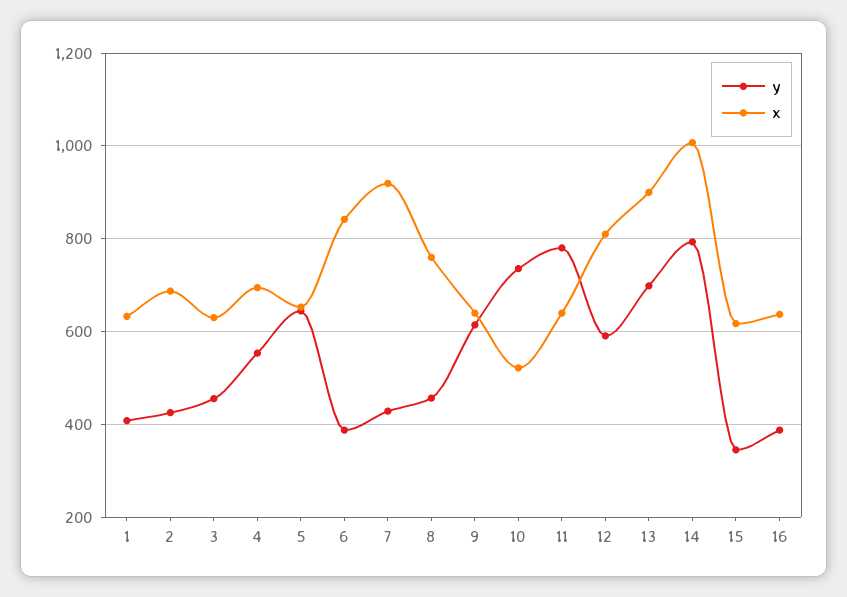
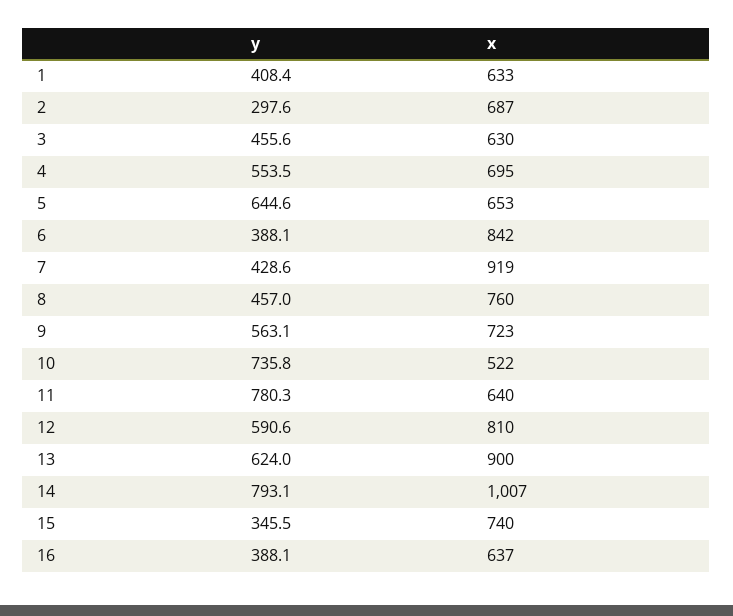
  {
    "y": {
      "1": 408.4,
-     "2": 420,
+     "2": 297.6,
      "3": 455.6,
      "4": 553.5,
      "5": 644.6,
      "6": 388.1,
      "7": 428.6,
      "8": 457,
-     "9": 620,
+     "9": 563.1,
      "10": 735.8,
      "11": 780.3,
      "12": 590.6,
-     "13": 700,
+     "13": 624,
      "14": 793.1,
      "15": 345.5,
      "16": 388.1
    },
    "x": {
      "1": 633,
      "2": 687,
      "3": 630,
      "4": 695,
      "5": 653,
      "6": 842,
      "7": 919,
      "8": 760,
-     "9": 640,
+     "9": 723,
      "10": 522,
      "11": 640,
      "12": 810,
      "13": 900,
      "14": 1007,
-     "15": 620,
+     "15": 740,
      "16": 637
    }
  }

